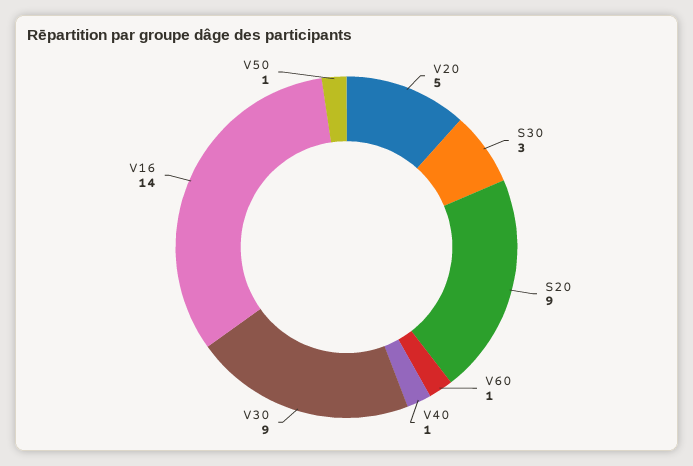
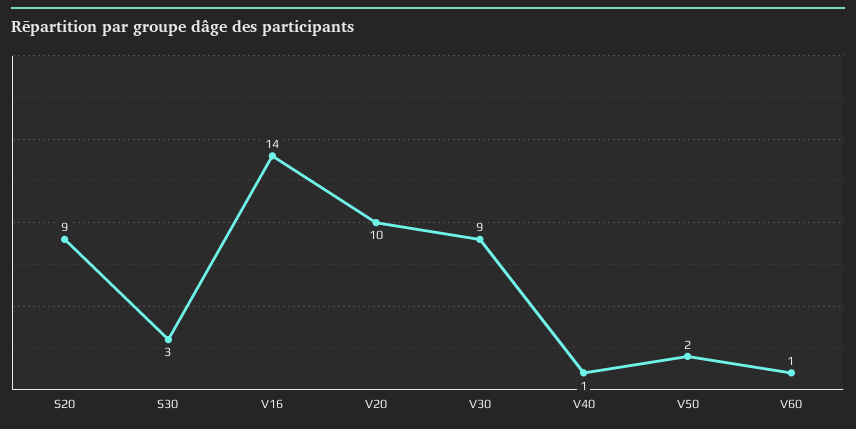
  {
-   "V20": 5,
+   "V20": 10,
    "S30": 3,
    "S20": 9,
    "V60": 1,
    "V40": 1,
    "V30": 9,
    "V16": 14,
-   "V50": 1
+   "V50": 2
  }

